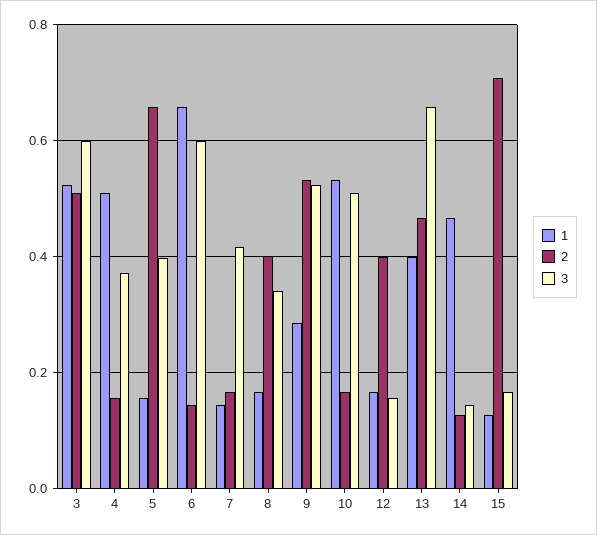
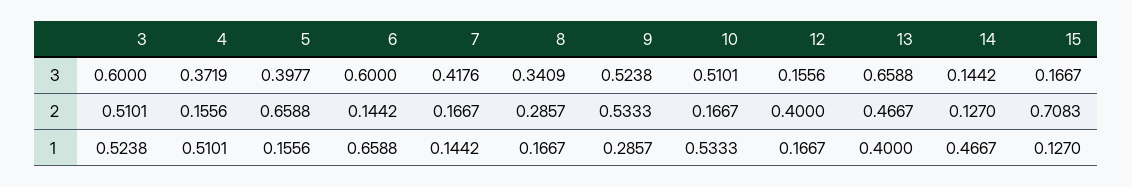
  {
    "1": {
      "3": 0.5238,
      "4": 0.5101,
      "5": 0.1556,
      "6": 0.6588,
      "7": 0.1442,
      "8": 0.1667,
      "9": 0.2857,
      "10": 0.5333,
      "12": 0.1667,
      "13": 0.4,
      "14": 0.4667,
      "15": 0.127
    },
    "2": {
      "3": 0.5101,
      "4": 0.1556,
      "5": 0.6588,
      "6": 0.1442,
      "7": 0.1667,
-     "8": 0.4,
+     "8": 0.2857,
      "9": 0.5333,
      "10": 0.1667,
      "12": 0.4,
      "13": 0.4667,
      "14": 0.127,
      "15": 0.7083
    },
    "3": {
      "3": 0.6,
      "4": 0.3719,
      "5": 0.3977,
      "6": 0.6,
      "7": 0.4176,
      "8": 0.3409,
      "9": 0.5238,
      "10": 0.5101,
      "12": 0.1556,
      "13": 0.6588,
      "14": 0.1442,
      "15": 0.1667
    }
  }

